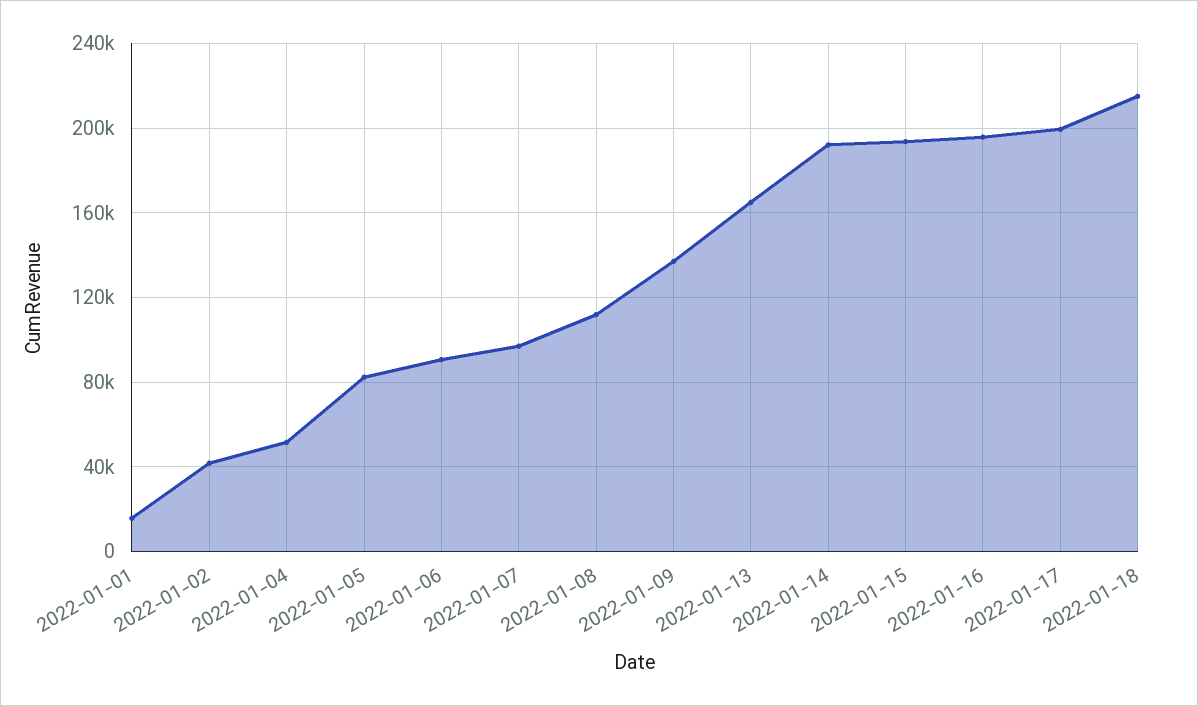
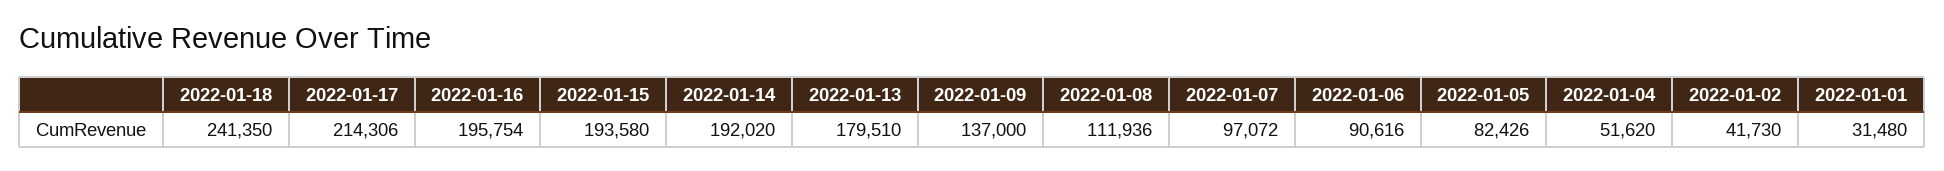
  {
-   "2022-01-01": 15000,
+   "2022-01-01": 31480,
    "2022-01-02": 41730,
    "2022-01-04": 51620,
    "2022-01-05": 82426,
    "2022-01-06": 90616,
    "2022-01-07": 97072,
    "2022-01-08": 111936,
    "2022-01-09": 137000,
-   "2022-01-13": 165000,
+   "2022-01-13": 179510,
    "2022-01-14": 192020,
    "2022-01-15": 193580,
    "2022-01-16": 195754,
-   "2022-01-17": 200000,
+   "2022-01-17": 214306,
-   "2022-01-18": 215000
+   "2022-01-18": 241350
  }

